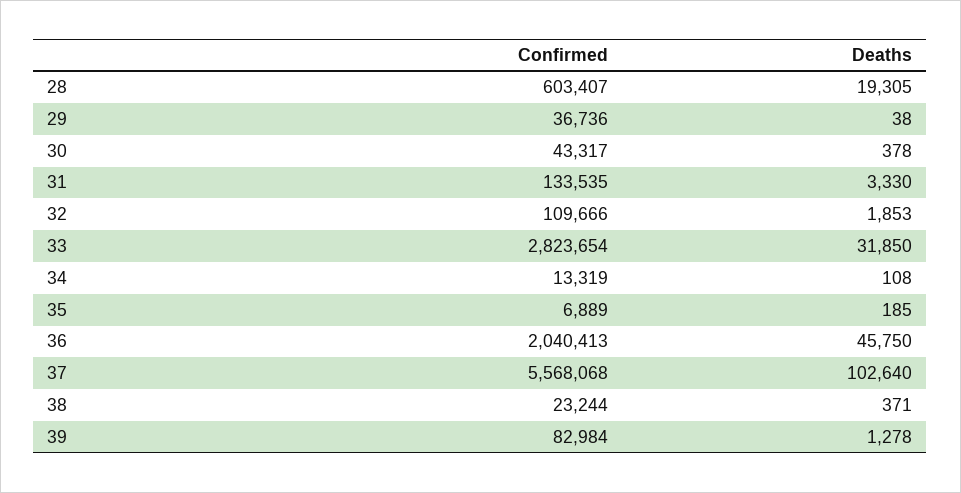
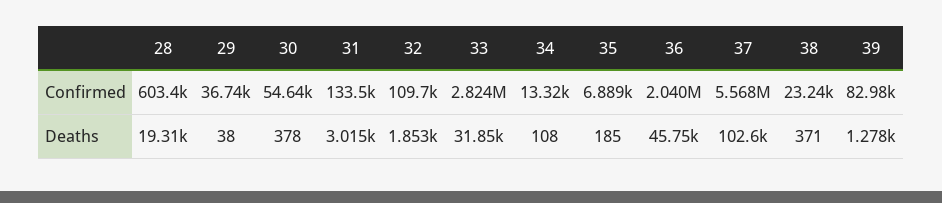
  {
    "Confirmed": {
      "28": 603407,
      "29": 36736,
-     "30": 43317,
+     "30": 54640,
      "31": 133535,
      "32": 109666,
      "33": 2823654,
      "34": 13319,
      "35": 6889,
      "36": 2040413,
      "37": 5568068,
      "38": 23244,
      "39": 82984
    },
    "Deaths": {
      "28": 19305,
      "29": 38,
      "30": 378,
-     "31": 3330,
+     "31": 3015,
      "32": 1853,
      "33": 31850,
      "34": 108,
      "35": 185,
      "36": 45750,
      "37": 102640,
      "38": 371,
      "39": 1278
    }
  }

